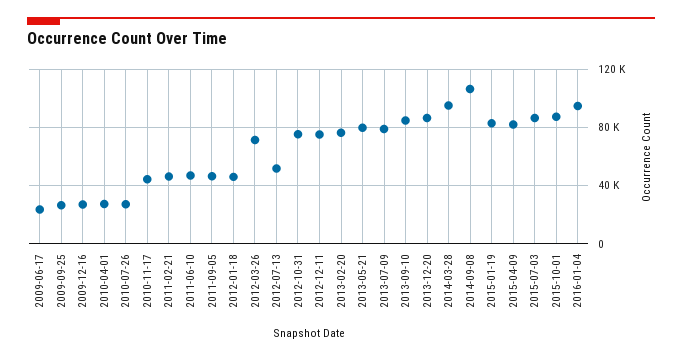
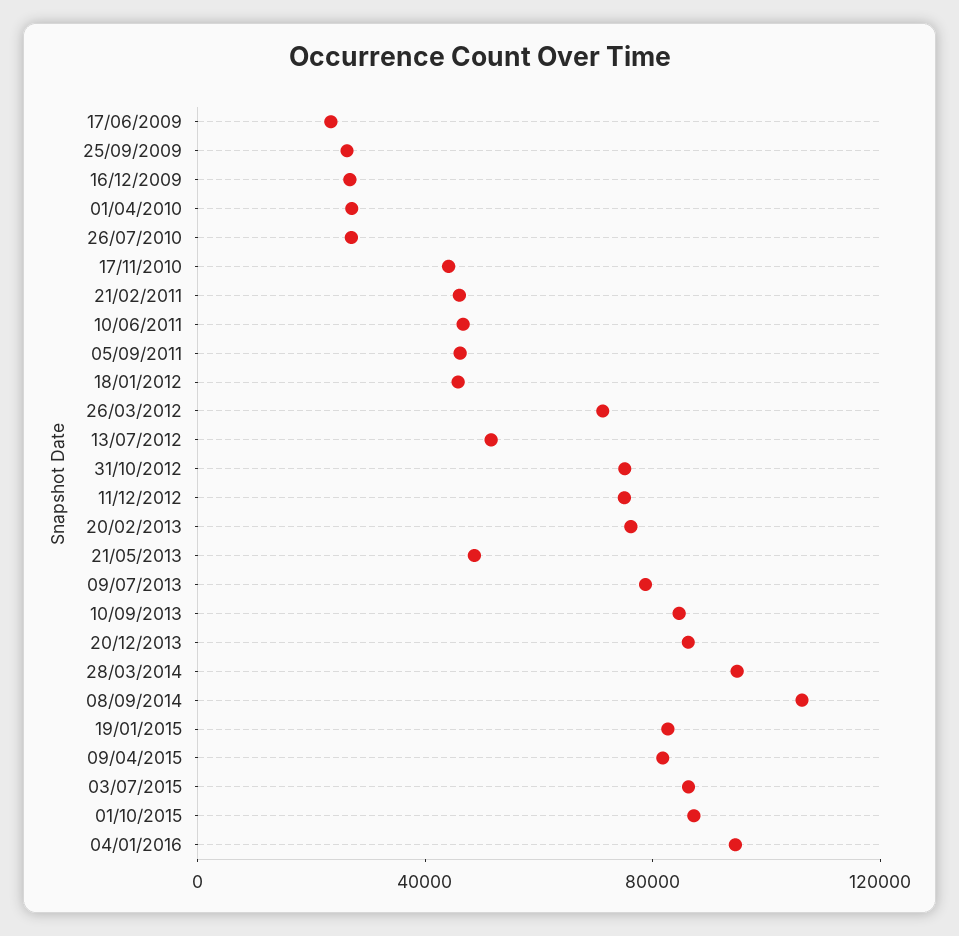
  {
    "2009-06-17": 25000,
    "2009-09-25": 25000,
    "2009-12-16": 25000,
    "2010-04-01": 25000,
    "2010-07-26": 25000,
    "2010-11-17": 45000,
    "2011-02-21": 45000,
    "2011-06-10": 45000,
    "2011-09-05": 45000,
    "2012-01-18": 45000,
    "2012-03-26": 70000,
    "2012-07-13": 50000,
    "2012-10-31": 75000,
    "2012-12-11": 75000,
    "2013-02-20": 75000,
-   "2013-05-21": 80000,
+   "2013-05-21": 50000,
    "2013-07-09": 80000,
    "2013-09-10": 85000,
    "2013-12-20": 85000,
    "2014-03-28": 95000,
    "2014-09-08": 105000,
    "2015-01-19": 85000,
    "2015-04-09": 80000,
    "2015-07-03": 85000,
    "2015-10-01": 85000,
    "2016-01-04": 95000
  }

